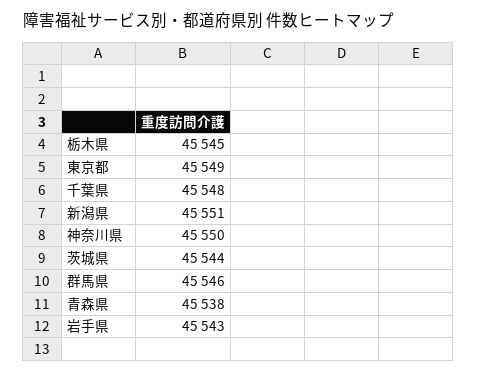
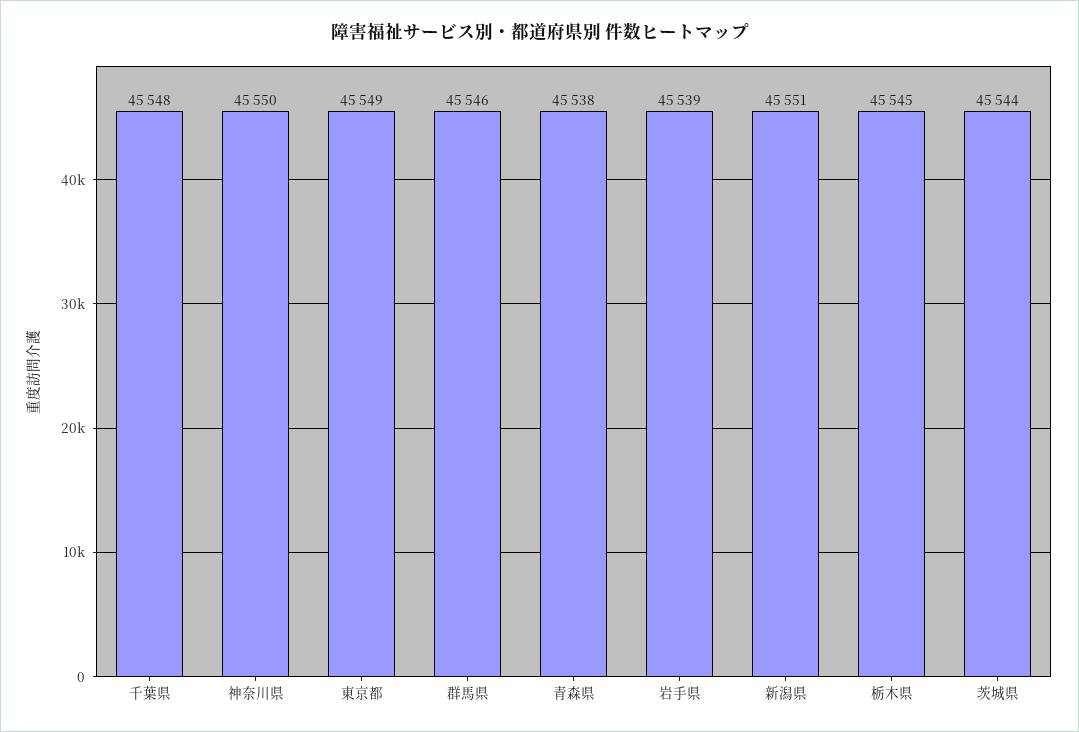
  {
    "栃木県": 45545,
    "東京都": 45549,
    "千葉県": 45548,
    "新潟県": 45551,
    "神奈川県": 45550,
    "茨城県": 45544,
    "群馬県": 45546,
    "青森県": 45538,
-   "岩手県": 45543
+   "岩手県": 45539
  }

